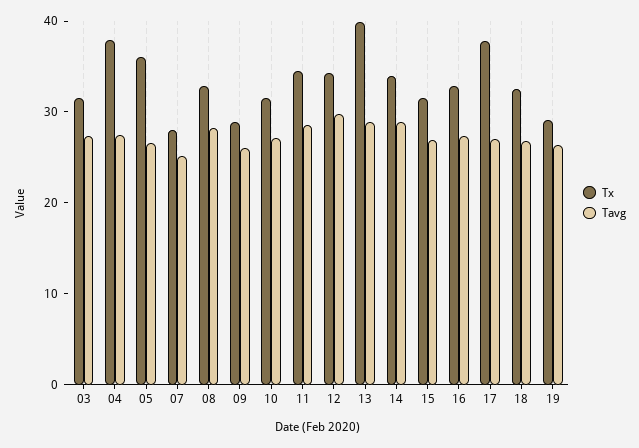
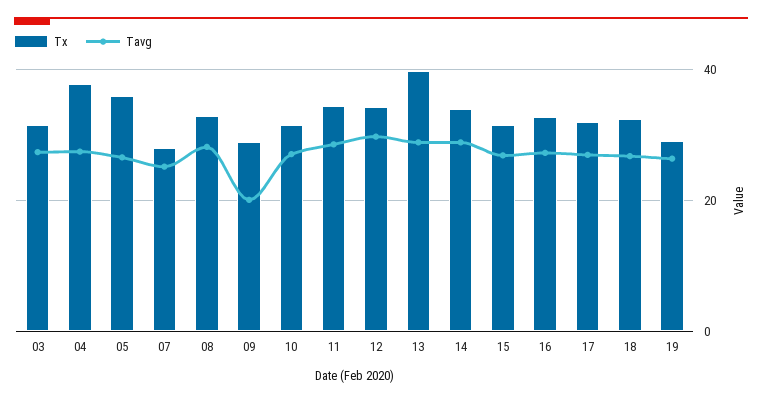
  {
    "Tx": {
      "03": 32,
      "04": 38,
      "05": 36,
      "07": 28,
      "08": 32,
      "09": 28,
      "10": 32,
      "11": 34,
      "12": 34,
      "13": 40,
      "14": 34,
      "15": 32,
      "16": 32,
-     "17": 38,
+     "17": 32,
      "18": 32,
      "19": 30
    },
    "Tavg": {
      "03": 28,
      "04": 28,
      "05": 26,
      "07": 26,
      "08": 28,
-     "09": 26,
+     "09": 20,
      "10": 28,
      "11": 28,
      "12": 30,
      "13": 28,
      "14": 28,
      "15": 26,
      "16": 28,
      "17": 28,
      "18": 26,
      "19": 26
    }
  }

